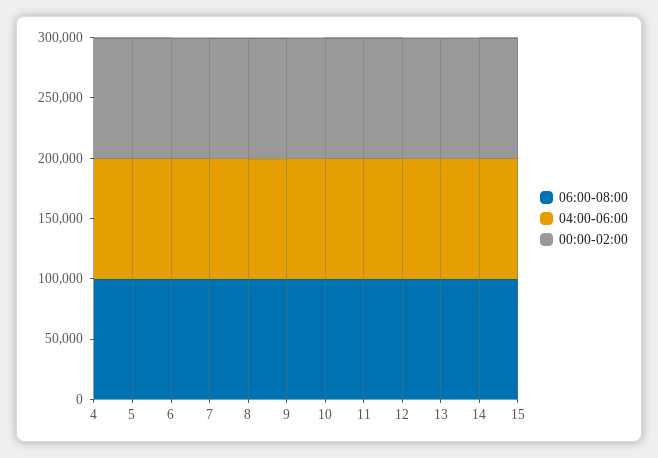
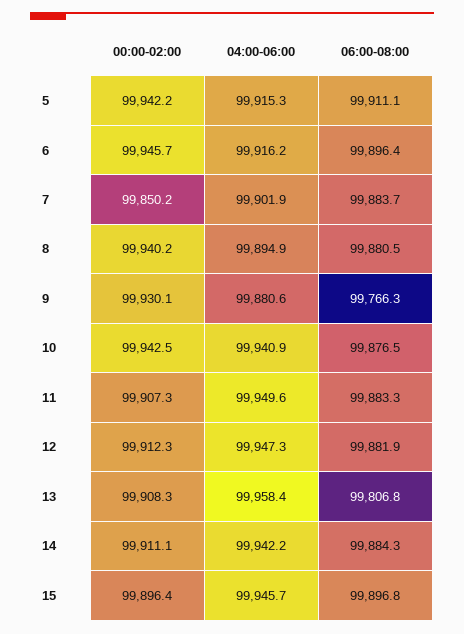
  {
    "06:00-08:00": {
-     "4": 100000,
      "5": 99911.1,
      "6": 99896.4,
      "7": 99883.7,
      "8": 99880.5,
      "9": 99766.3,
      "10": 99876.5,
      "11": 99883.3,
      "12": 99881.9,
      "13": 99806.8,
      "14": 99884.3,
      "15": 99896.8
    },
    "04:00-06:00": {
-     "4": 100000,
      "5": 99915.3,
      "6": 99916.2,
      "7": 99901.9,
      "8": 99894.9,
      "9": 99880.6,
      "10": 99940.9,
      "11": 99949.6,
      "12": 99947.3,
      "13": 99958.4,
      "14": 99942.2,
      "15": 99945.7
    },
    "00:00-02:00": {
-     "4": 100000,
      "5": 99942.2,
      "6": 99945.7,
      "7": 99850.2,
      "8": 99940.2,
      "9": 99930.1,
      "10": 99942.5,
      "11": 99907.3,
      "12": 99912.3,
      "13": 99908.3,
      "14": 99911.1,
      "15": 99896.4
    }
  }

